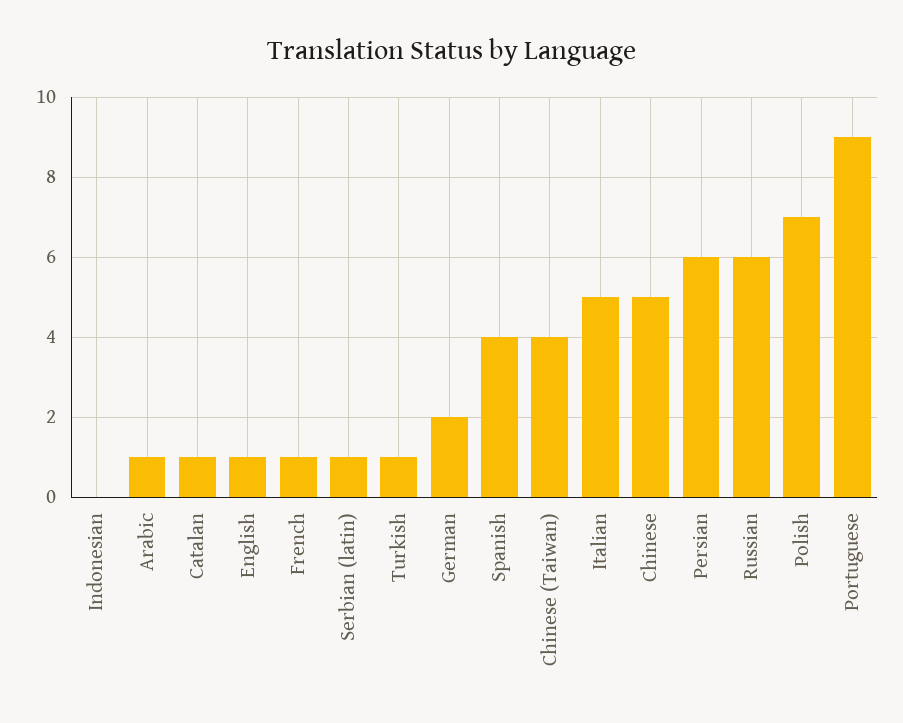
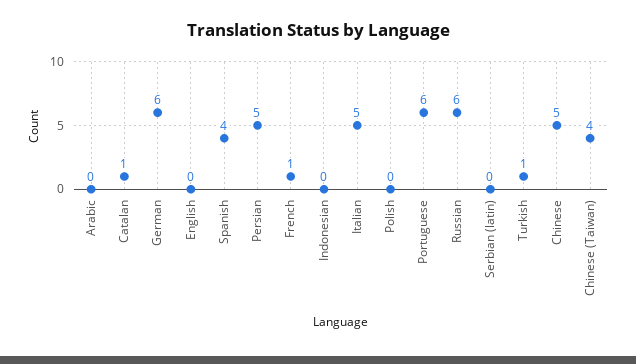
  {
    "Indonesian": 0,
-   "Arabic": 1,
+   "Arabic": 0,
    "Catalan": 1,
-   "English": 1,
+   "English": 0,
    "French": 1,
-   "Serbian (latin)": 1,
+   "Serbian (latin)": 0,
    "Turkish": 1,
-   "German": 2,
+   "German": 6,
    "Spanish": 4,
    "Chinese (Taiwan)": 4,
    "Italian": 5,
    "Chinese": 5,
-   "Persian": 6,
+   "Persian": 5,
    "Russian": 6,
-   "Polish": 7,
+   "Polish": 0,
-   "Portuguese": 9
+   "Portuguese": 6
  }

